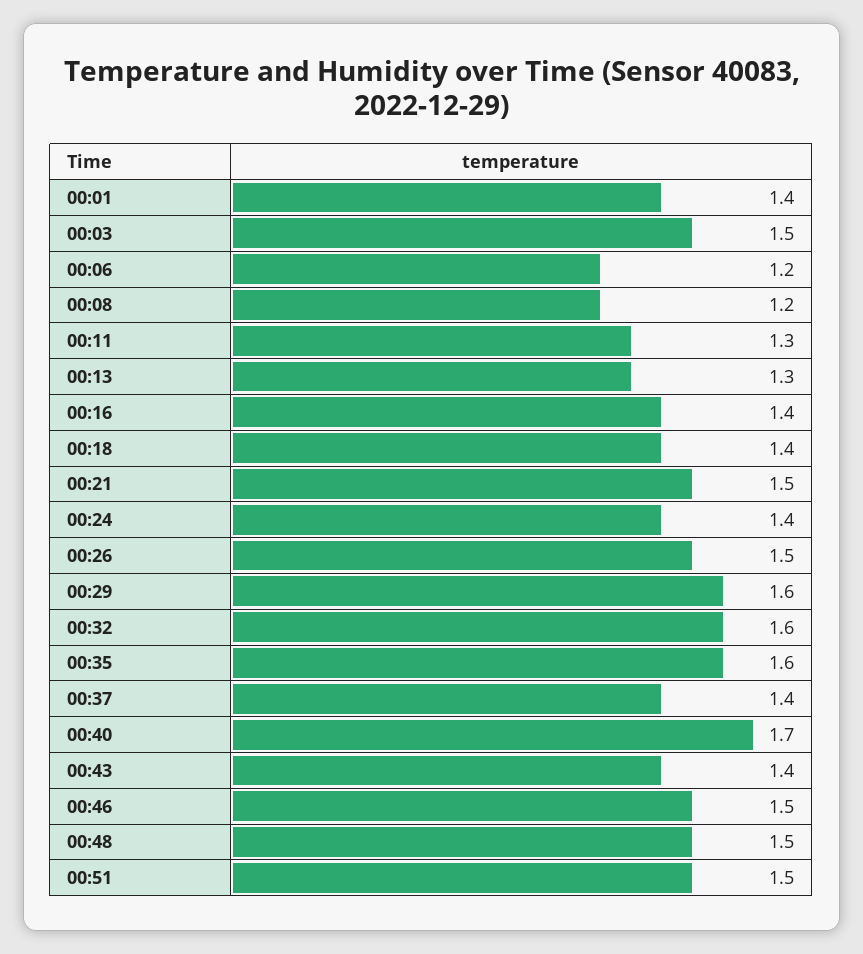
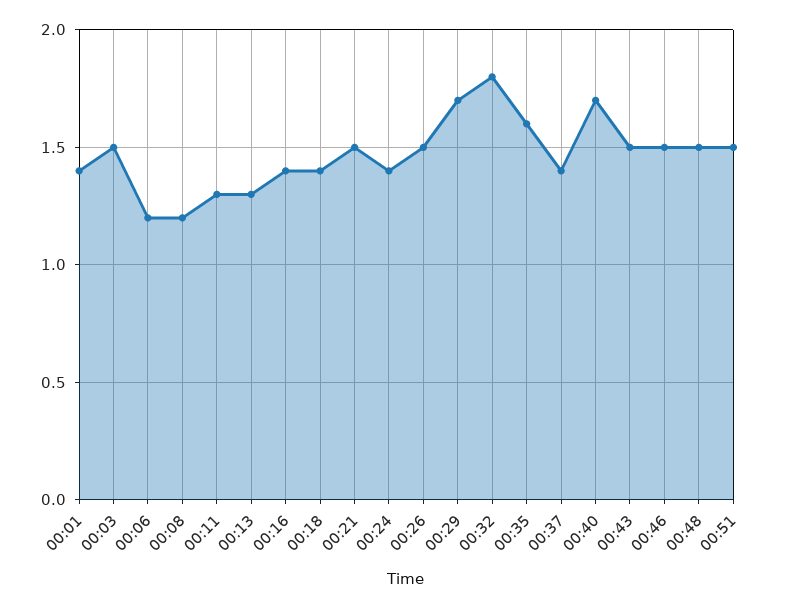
  {
    "00:01": 1.4,
    "00:03": 1.5,
    "00:06": 1.2,
    "00:08": 1.2,
    "00:11": 1.3,
    "00:13": 1.3,
    "00:16": 1.4,
    "00:18": 1.4,
    "00:21": 1.5,
    "00:24": 1.4,
    "00:26": 1.5,
-   "00:29": 1.6,
+   "00:29": 1.7,
-   "00:32": 1.6,
+   "00:32": 1.8,
    "00:35": 1.6,
    "00:37": 1.4,
    "00:40": 1.7,
-   "00:43": 1.4,
+   "00:43": 1.5,
    "00:46": 1.5,
    "00:48": 1.5,
    "00:51": 1.5
  }

